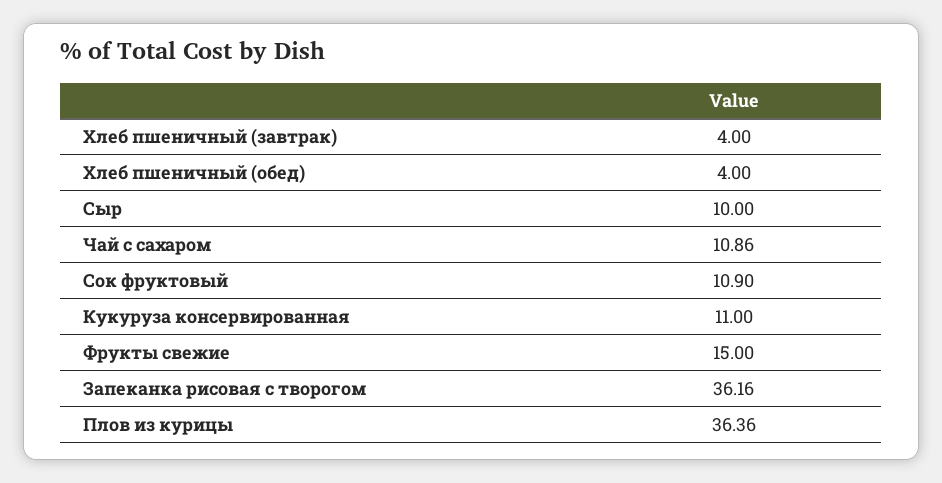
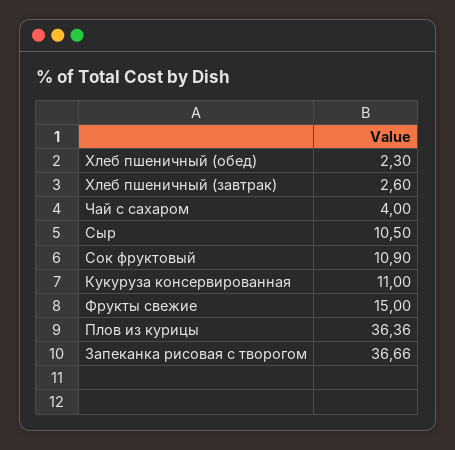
  {
-   "Хлеб пшеничный (завтрак)": 4,
+   "Хлеб пшеничный (завтрак)": 2.6,
-   "Хлеб пшеничный (обед)": 4,
+   "Хлеб пшеничный (обед)": 2.3,
-   "Сыр": 10,
+   "Сыр": 10.5,
-   "Чай с сахаром": 10.86,
+   "Чай с сахаром": 4,
    "Сок фруктовый": 10.9,
    "Кукуруза консервированная": 11,
    "Фрукты свежие": 15,
-   "Запеканка рисовая с творогом": 36.16,
+   "Запеканка рисовая с творогом": 36.66,
    "Плов из курицы": 36.36
  }

